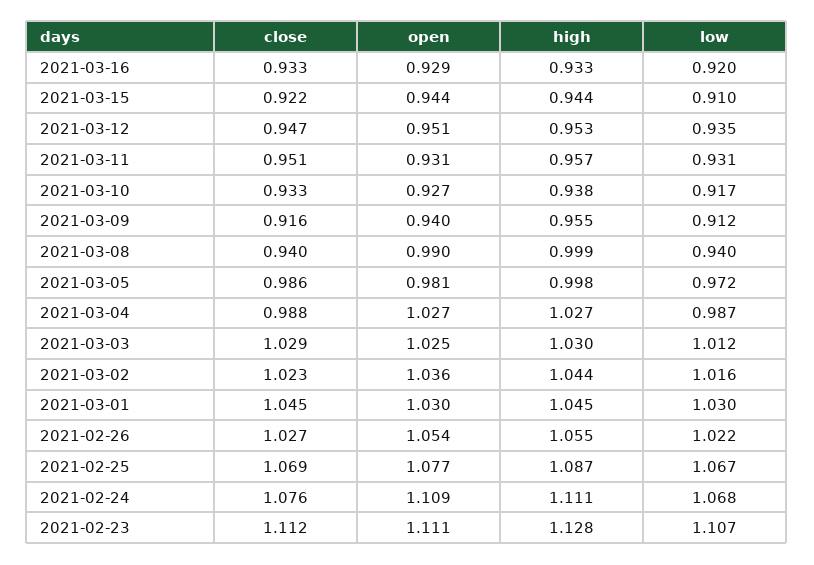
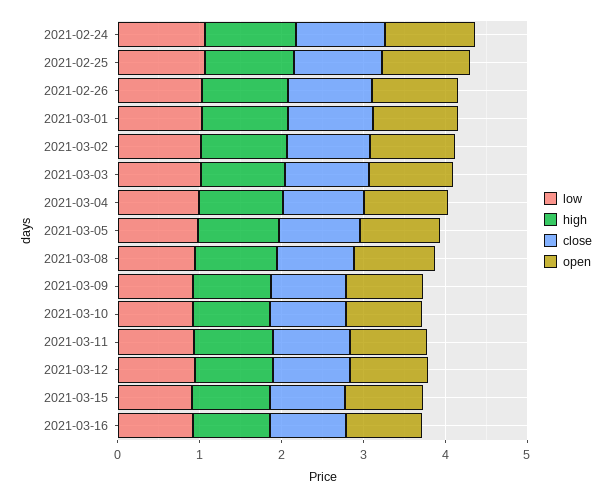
  {
    "close": {
      "2021-03-16": 0.933,
      "2021-03-15": 0.922,
      "2021-03-12": 0.947,
      "2021-03-11": 0.951,
      "2021-03-10": 0.933,
      "2021-03-09": 0.916,
      "2021-03-08": 0.94,
      "2021-03-05": 0.986,
      "2021-03-04": 0.988,
      "2021-03-03": 1.029,
      "2021-03-02": 1.023,
      "2021-03-01": 1.045,
      "2021-02-26": 1.027,
      "2021-02-25": 1.069,
-     "2021-02-24": 1.076,
+     "2021-02-24": 1.076
-     "2021-02-23": 1.112
    },
    "open": {
      "2021-03-16": 0.929,
      "2021-03-15": 0.944,
      "2021-03-12": 0.951,
      "2021-03-11": 0.931,
      "2021-03-10": 0.927,
      "2021-03-09": 0.94,
      "2021-03-08": 0.99,
      "2021-03-05": 0.981,
      "2021-03-04": 1.027,
      "2021-03-03": 1.025,
      "2021-03-02": 1.036,
      "2021-03-01": 1.03,
      "2021-02-26": 1.054,
      "2021-02-25": 1.077,
-     "2021-02-24": 1.109,
+     "2021-02-24": 1.109
-     "2021-02-23": 1.111
    },
    "high": {
      "2021-03-16": 0.933,
      "2021-03-15": 0.944,
      "2021-03-12": 0.953,
      "2021-03-11": 0.957,
      "2021-03-10": 0.938,
      "2021-03-09": 0.955,
      "2021-03-08": 0.999,
      "2021-03-05": 0.998,
      "2021-03-04": 1.027,
      "2021-03-03": 1.03,
      "2021-03-02": 1.044,
      "2021-03-01": 1.045,
      "2021-02-26": 1.055,
      "2021-02-25": 1.087,
-     "2021-02-24": 1.111,
+     "2021-02-24": 1.111
-     "2021-02-23": 1.128
    },
    "low": {
      "2021-03-16": 0.92,
      "2021-03-15": 0.91,
      "2021-03-12": 0.935,
      "2021-03-11": 0.931,
      "2021-03-10": 0.917,
      "2021-03-09": 0.912,
      "2021-03-08": 0.94,
      "2021-03-05": 0.972,
      "2021-03-04": 0.987,
      "2021-03-03": 1.012,
      "2021-03-02": 1.016,
      "2021-03-01": 1.03,
      "2021-02-26": 1.022,
      "2021-02-25": 1.067,
-     "2021-02-24": 1.068,
+     "2021-02-24": 1.068
-     "2021-02-23": 1.107
    }
  }

